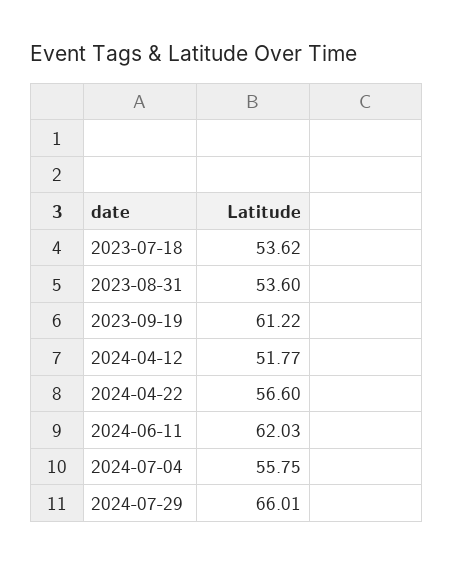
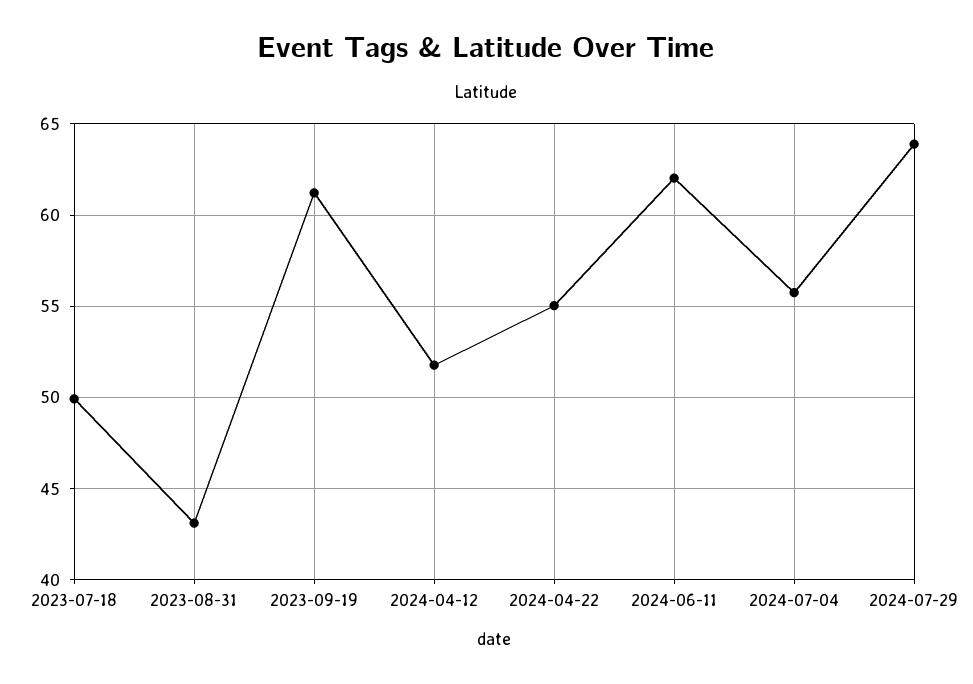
  {
-   "2023-07-18": 53.62,
+   "2023-07-18": 50,
-   "2023-08-31": 53.6,
+   "2023-08-31": 43,
    "2023-09-19": 61.22,
    "2024-04-12": 51.77,
-   "2024-04-22": 56.6,
+   "2024-04-22": 55,
    "2024-06-11": 62.03,
    "2024-07-04": 55.75,
-   "2024-07-29": 66.01
+   "2024-07-29": 64
  }

